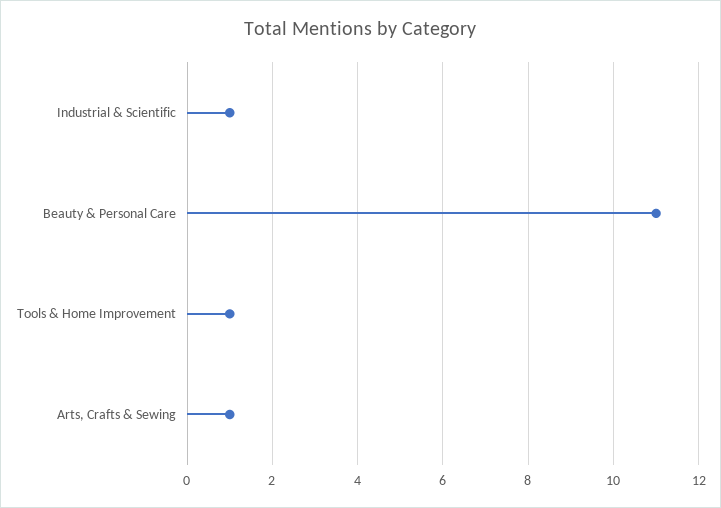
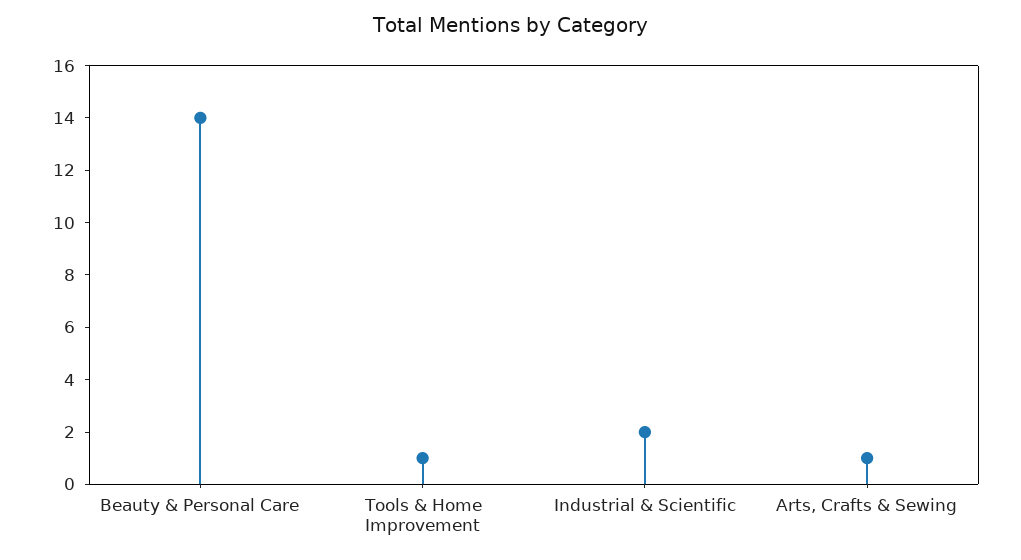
  {
-   "Industrial & Scientific": 1,
+   "Industrial & Scientific": 2,
-   "Beauty & Personal Care": 11,
+   "Beauty & Personal Care": 14,
    "Tools & Home Improvement": 1,
    "Arts, Crafts & Sewing": 1
  }

